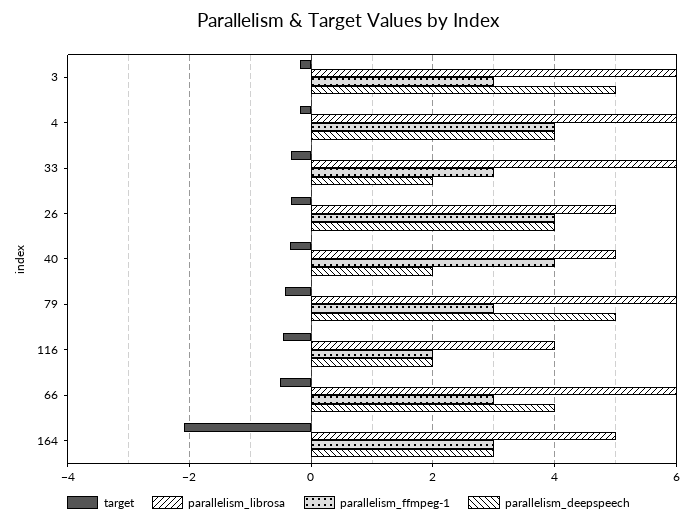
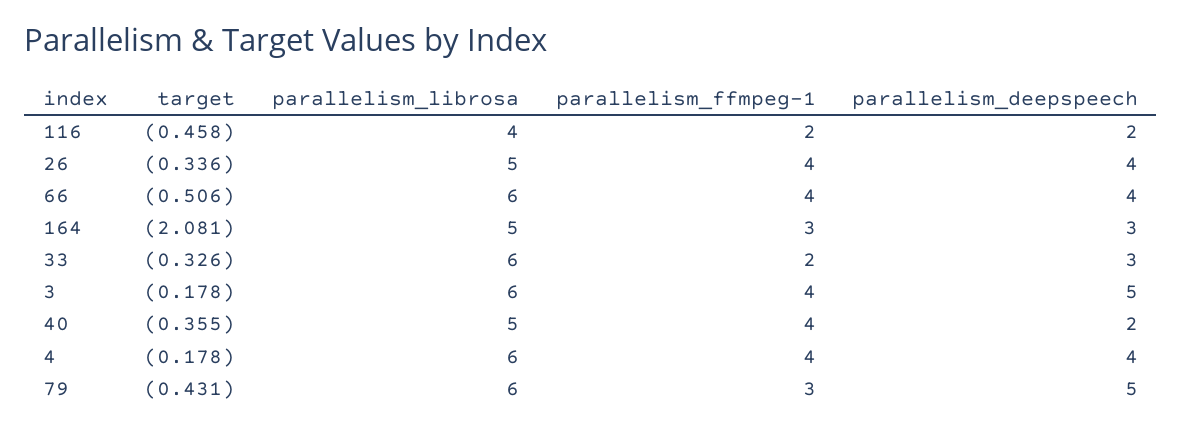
  {
    "target": {
      "3": -0.178,
      "4": -0.178,
      "33": -0.326,
      "26": -0.336,
      "40": -0.355,
      "79": -0.431,
      "116": -0.458,
      "66": -0.506,
      "164": -2.081
    },
    "parallelism_librosa": {
      "3": 6,
      "4": 6,
      "33": 6,
      "26": 5,
      "40": 5,
      "79": 6,
      "116": 4,
      "66": 6,
      "164": 5
    },
    "parallelism_ffmpeg-1": {
-     "3": 3,
+     "3": 4,
      "4": 4,
-     "33": 3,
+     "33": 2,
      "26": 4,
      "40": 4,
      "79": 3,
      "116": 2,
-     "66": 3,
+     "66": 4,
      "164": 3
    },
    "parallelism_deepspeech": {
      "3": 5,
      "4": 4,
-     "33": 2,
+     "33": 3,
      "26": 4,
      "40": 2,
      "79": 5,
      "116": 2,
      "66": 4,
      "164": 3
    }
  }

